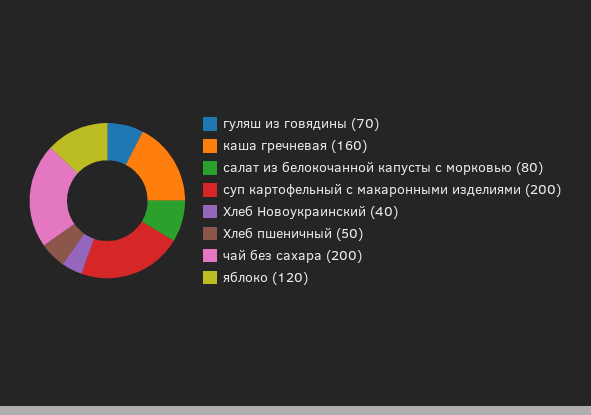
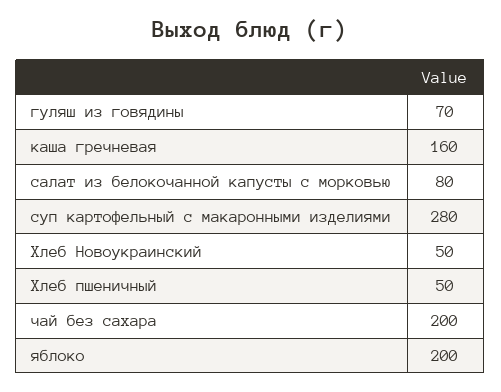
  {
    "гуляш из говядины": 70,
    "каша гречневая": 160,
    "салат из белокочанной капусты с морковью": 80,
-   "суп картофельный с макаронными изделиями": 200,
+   "суп картофельный с макаронными изделиями": 280,
-   "Хлеб Новоукраинский": 40,
+   "Хлеб Новоукраинский": 50,
    "Хлеб пшеничный": 50,
    "чай без сахара": 200,
-   "яблоко": 120
+   "яблоко": 200
  }

